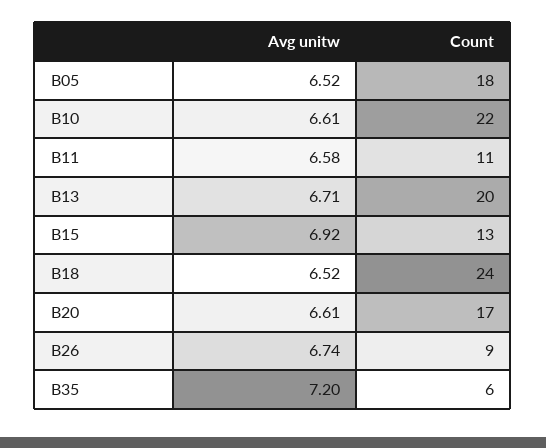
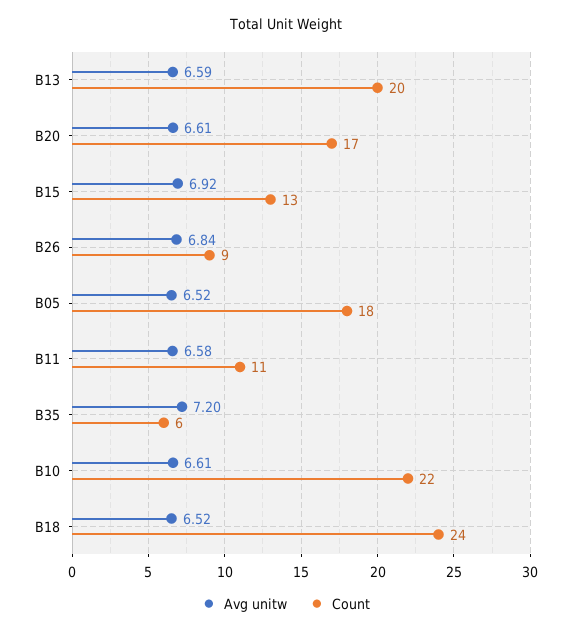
  {
    "Avg unitw": {
      "B05": 6.52,
      "B10": 6.61,
      "B11": 6.58,
-     "B13": 6.71,
+     "B13": 6.59,
      "B15": 6.92,
      "B18": 6.52,
      "B20": 6.61,
-     "B26": 6.74,
+     "B26": 6.84,
      "B35": 7.2
    },
    "Count": {
      "B05": 18,
      "B10": 22,
      "B11": 11,
      "B13": 20,
      "B15": 13,
      "B18": 24,
      "B20": 17,
      "B26": 9,
      "B35": 6
    }
  }

